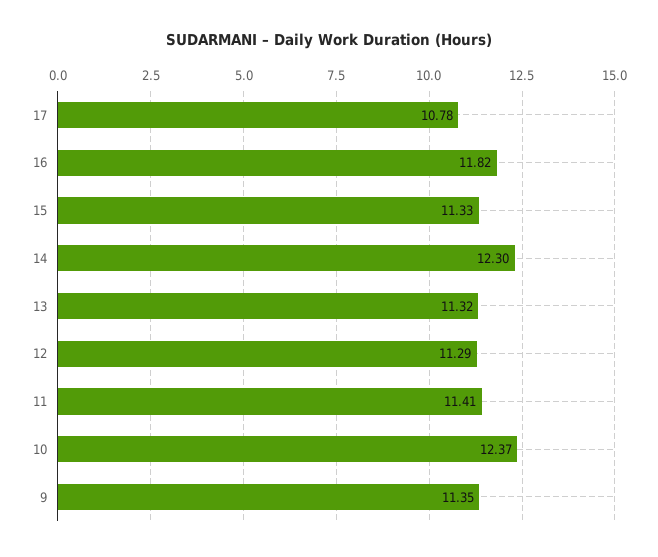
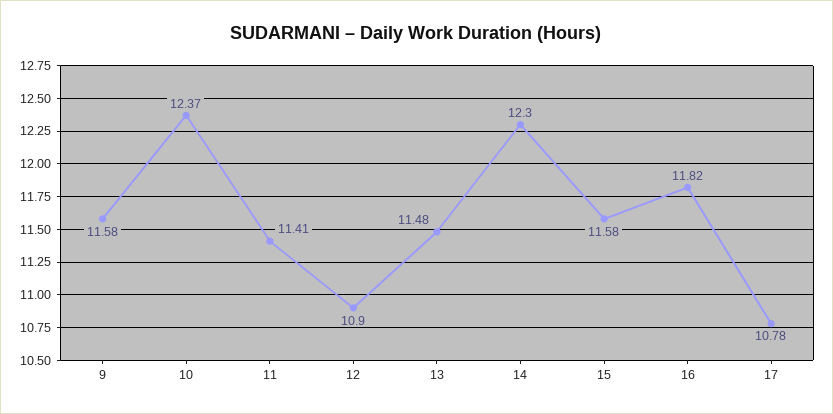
  {
    "17": 10.78,
    "16": 11.82,
-   "15": 11.33,
+   "15": 11.58,
    "14": 12.3,
-   "13": 11.32,
+   "13": 11.48,
-   "12": 11.29,
+   "12": 10.9,
    "11": 11.41,
    "10": 12.37,
-   "9": 11.35
+   "9": 11.58
  }

